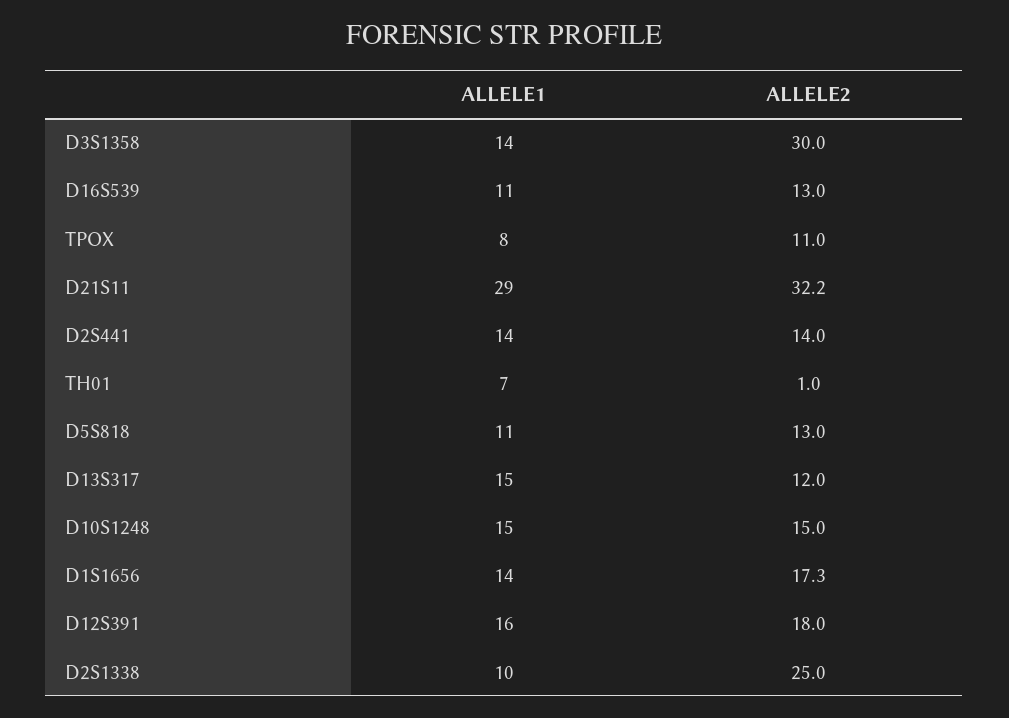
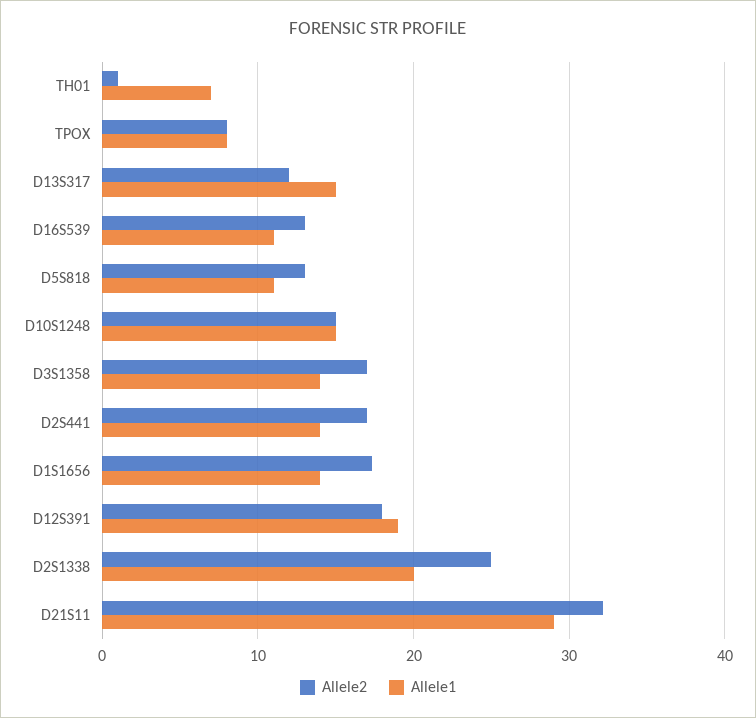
  {
    "ALLELE1": {
      "D3S1358": 14,
      "D16S539": 11,
      "TPOX": 8,
      "D21S11": 29,
      "D2S441": 14,
      "TH01": 7,
      "D5S818": 11,
      "D13S317": 15,
      "D10S1248": 15,
      "D1S1656": 14,
-     "D12S391": 16,
+     "D12S391": 19,
-     "D2S1338": 10
+     "D2S1338": 20
    },
    "ALLELE2": {
-     "D3S1358": 30,
+     "D3S1358": 17,
      "D16S539": 13,
-     "TPOX": 11,
+     "TPOX": 8,
      "D21S11": 32.2,
-     "D2S441": 14,
+     "D2S441": 17,
      "TH01": 1,
      "D5S818": 13,
      "D13S317": 12,
      "D10S1248": 15,
      "D1S1656": 17.3,
      "D12S391": 18,
      "D2S1338": 25
    }
  }

